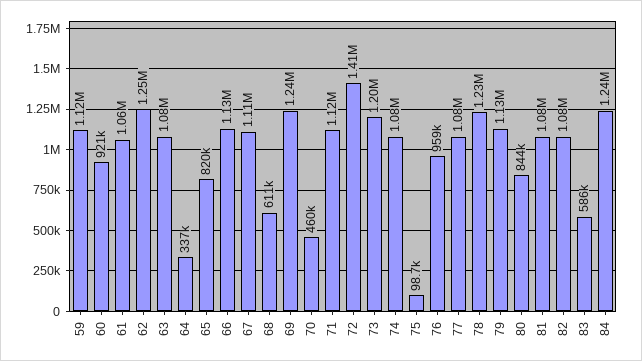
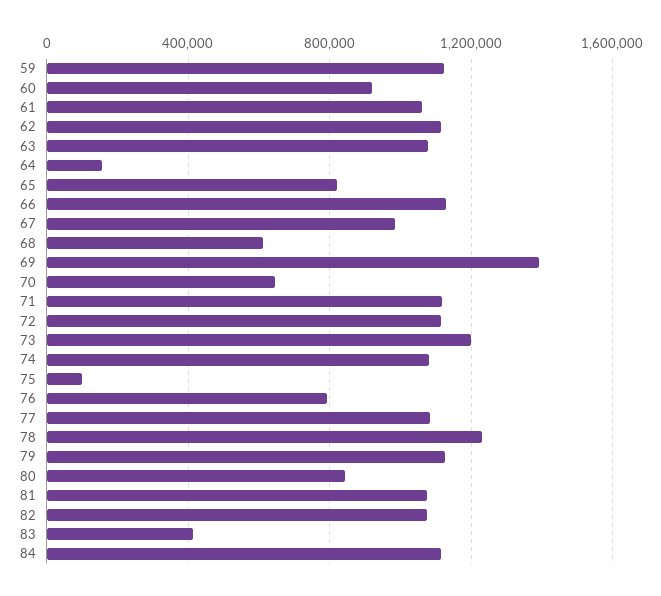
  {
    "59": 1120000,
    "60": 921000,
    "61": 1060000,
-   "62": 1250000,
+   "62": 1100000,
    "63": 1080000,
-   "64": 337000,
+   "64": 150000,
    "65": 820000,
    "66": 1130000,
-   "67": 1110000,
+   "67": 1000000,
    "68": 611000,
-   "69": 1240000,
+   "69": 1400000,
-   "70": 460000,
+   "70": 650000,
    "71": 1120000,
-   "72": 1410000,
+   "72": 1100000,
    "73": 1200000,
    "74": 1080000,
    "75": 98700,
-   "76": 959000,
+   "76": 800000,
    "77": 1080000,
    "78": 1230000,
    "79": 1130000,
    "80": 844000,
    "81": 1080000,
    "82": 1080000,
-   "83": 586000,
+   "83": 400000,
-   "84": 1240000
+   "84": 1100000
  }

